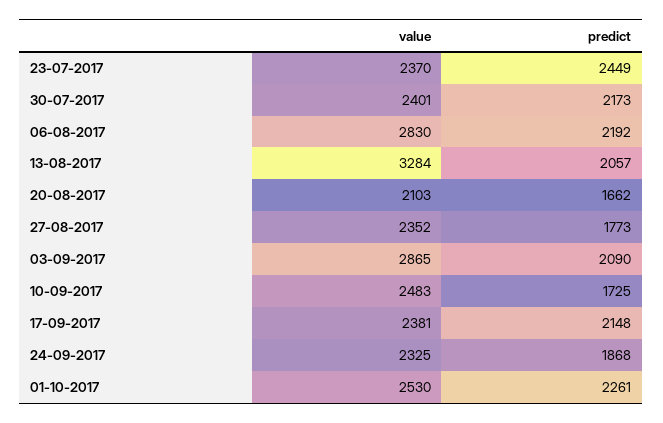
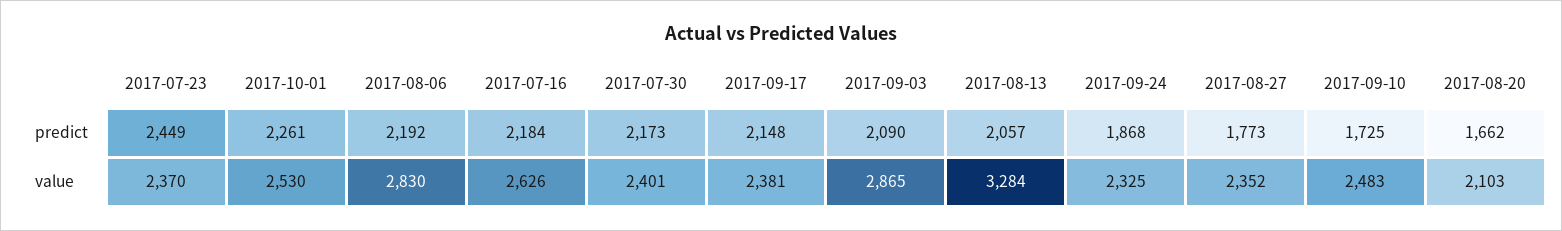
  {
    "value": {
      "23-07-2017": 2370,
      "30-07-2017": 2401,
      "06-08-2017": 2830,
      "13-08-2017": 3284,
      "20-08-2017": 2103,
      "27-08-2017": 2352,
      "03-09-2017": 2865,
      "10-09-2017": 2483,
      "17-09-2017": 2381,
      "24-09-2017": 2325,
-     "01-10-2017": 2530
+     "01-10-2017": 2530,
+     "2017-07-16": 2626
    },
    "predict": {
      "23-07-2017": 2449,
      "30-07-2017": 2173,
      "06-08-2017": 2192,
      "13-08-2017": 2057,
      "20-08-2017": 1662,
      "27-08-2017": 1773,
      "03-09-2017": 2090,
      "10-09-2017": 1725,
      "17-09-2017": 2148,
      "24-09-2017": 1868,
-     "01-10-2017": 2261
+     "01-10-2017": 2261,
+     "2017-07-16": 2184
    }
  }

